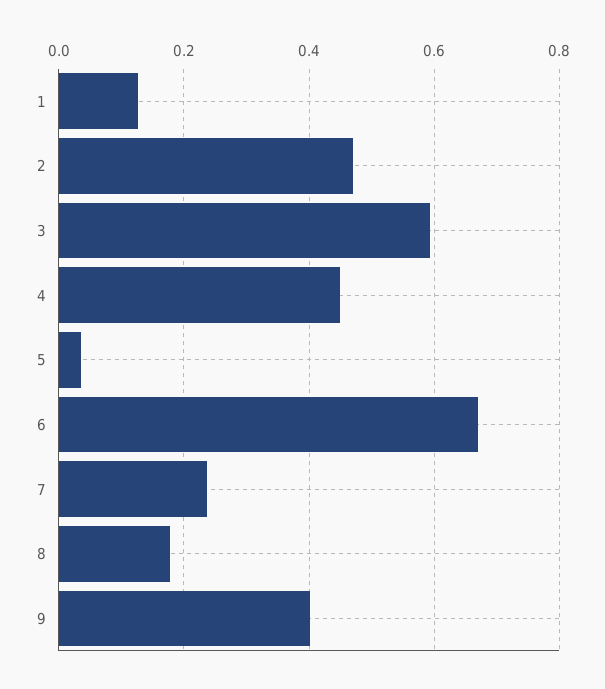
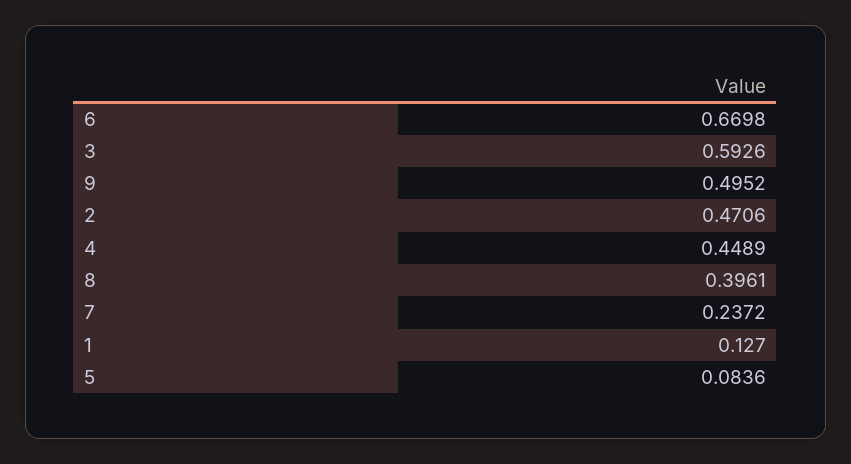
  {
    "1": 0.127,
    "2": 0.4706,
    "3": 0.5926,
    "4": 0.4489,
-   "5": 0.04,
+   "5": 0.0836,
    "6": 0.6698,
    "7": 0.2372,
-   "8": 0.18,
+   "8": 0.3961,
-   "9": 0.4
+   "9": 0.4952
  }

